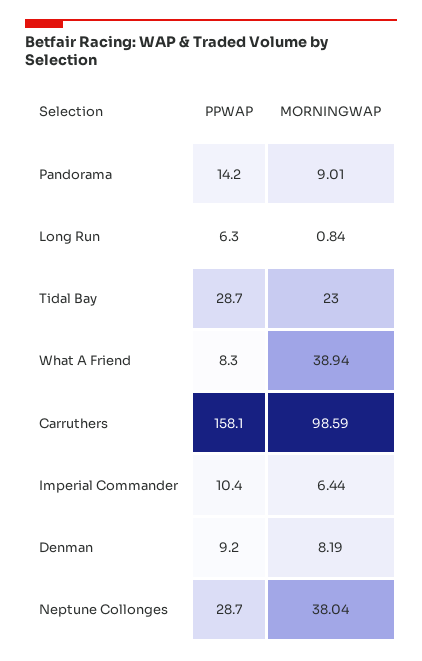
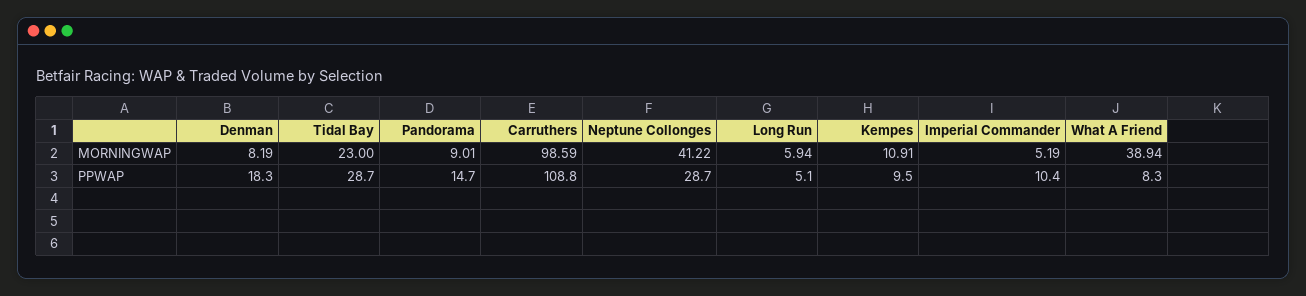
  {
    "PPWAP": {
-     "Pandorama": 14.2,
+     "Pandorama": 14.7,
-     "Long Run": 6.3,
+     "Long Run": 5.1,
      "Tidal Bay": 28.7,
      "What A Friend": 8.3,
-     "Carruthers": 158.1,
+     "Carruthers": 108.8,
      "Imperial Commander": 10.4,
-     "Denman": 9.2,
+     "Denman": 18.3,
-     "Neptune Collonges": 28.7
+     "Neptune Collonges": 28.7,
+     "Kempes": 9.5
    },
    "MORNINGWAP": {
      "Pandorama": 9.01,
-     "Long Run": 0.84,
+     "Long Run": 5.94,
      "Tidal Bay": 23,
      "What A Friend": 38.94,
      "Carruthers": 98.59,
-     "Imperial Commander": 6.44,
+     "Imperial Commander": 5.19,
      "Denman": 8.19,
-     "Neptune Collonges": 38.04
+     "Neptune Collonges": 41.22,
+     "Kempes": 10.91
    }
  }

